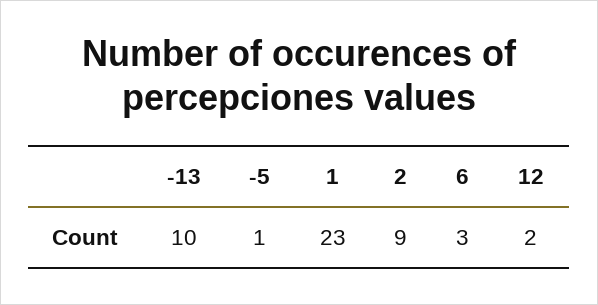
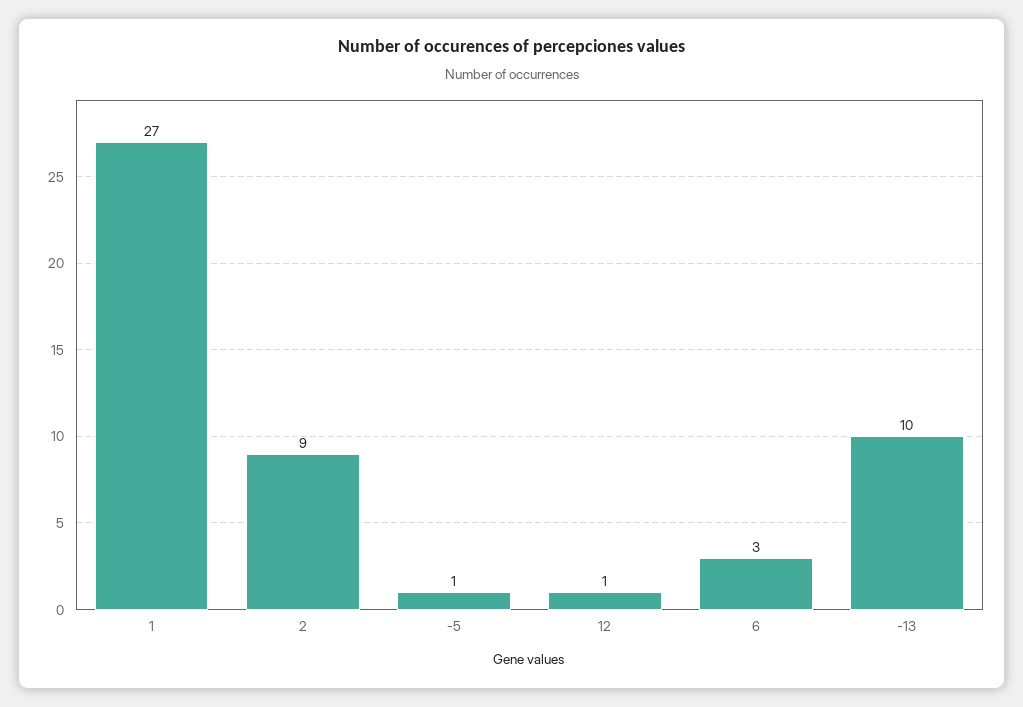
  {
    "-13": 10,
    "-5": 1,
-   "1": 23,
+   "1": 27,
    "2": 9,
    "6": 3,
-   "12": 2
+   "12": 1
  }

